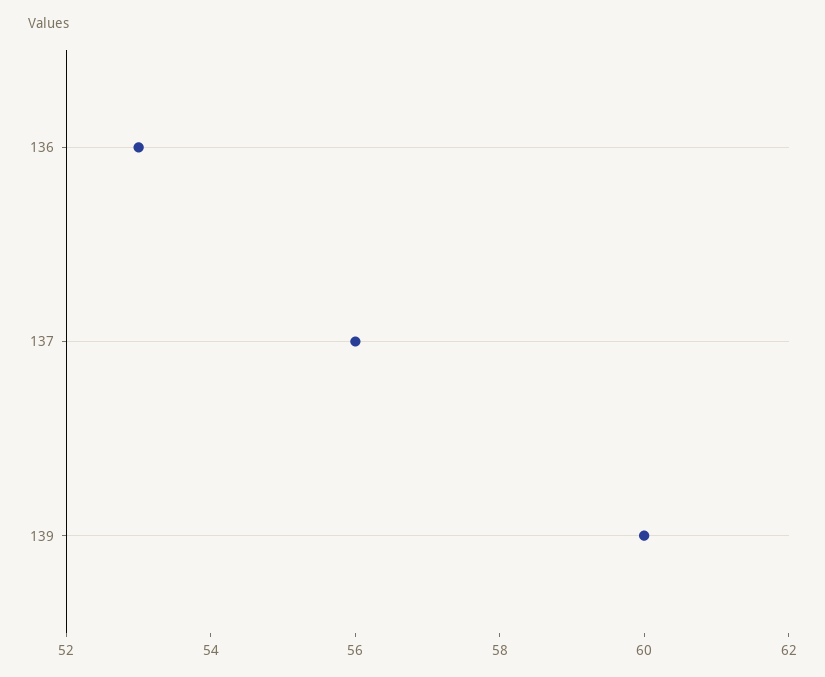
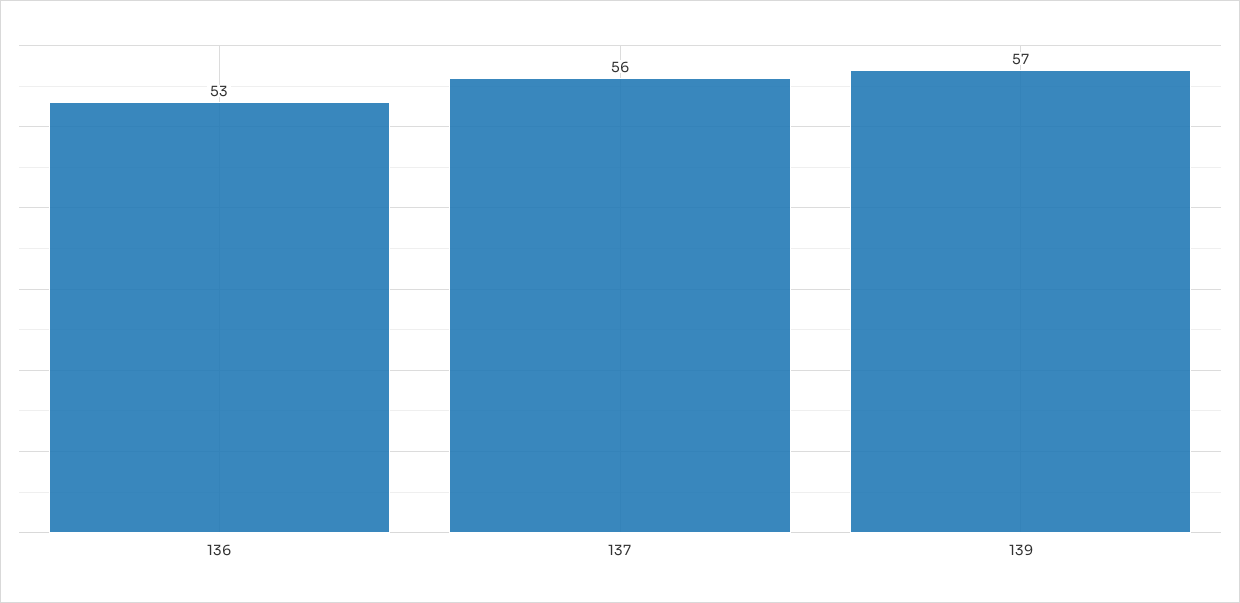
  {
    "136": 53,
    "137": 56,
-   "139": 60
+   "139": 57
  }

